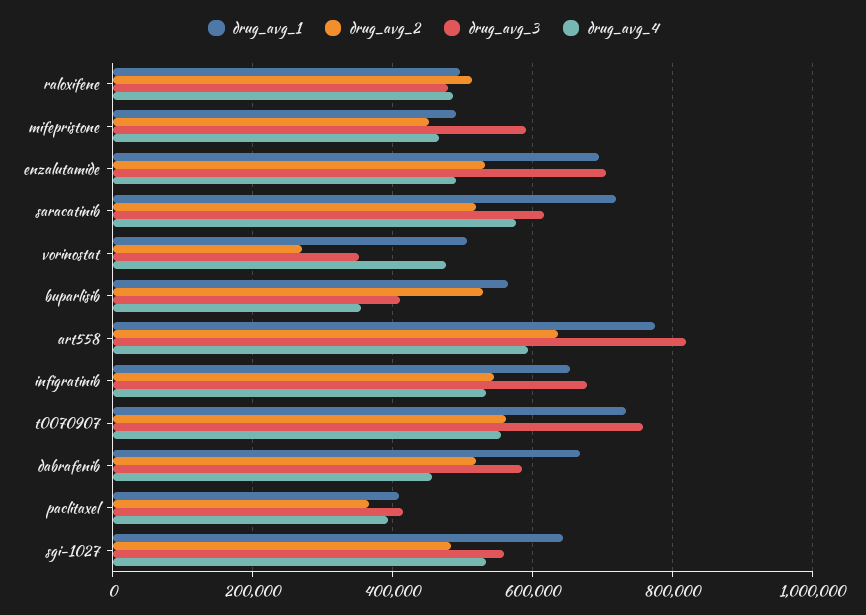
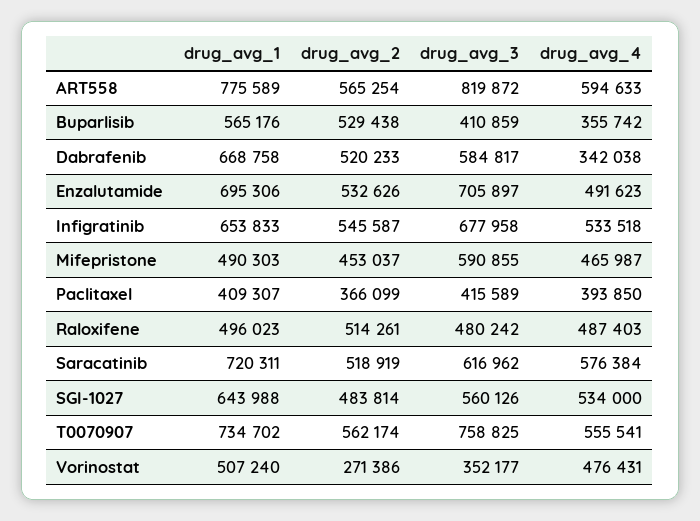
  {
    "drug_avg_1": {
      "raloxifene": 496023,
      "mifepristone": 490303,
      "enzalutamide": 695306,
      "saracatinib": 720311,
      "vorinostat": 507240,
      "buparlisib": 565176,
      "art558": 775589,
      "infigratinib": 653833,
      "t0070907": 734702,
      "dabrafenib": 668758,
      "paclitaxel": 409307,
      "sgi-1027": 643988
    },
    "drug_avg_2": {
      "raloxifene": 514261,
      "mifepristone": 453037,
      "enzalutamide": 532626,
      "saracatinib": 518919,
      "vorinostat": 271386,
      "buparlisib": 529438,
-     "art558": 640000,
+     "art558": 565254,
      "infigratinib": 545587,
      "t0070907": 562174,
      "dabrafenib": 520233,
      "paclitaxel": 366099,
      "sgi-1027": 483814
    },
    "drug_avg_3": {
      "raloxifene": 480242,
      "mifepristone": 590855,
      "enzalutamide": 705897,
      "saracatinib": 616962,
      "vorinostat": 352177,
      "buparlisib": 410859,
      "art558": 819872,
      "infigratinib": 677958,
      "t0070907": 758825,
      "dabrafenib": 584817,
      "paclitaxel": 415589,
      "sgi-1027": 560126
    },
    "drug_avg_4": {
      "raloxifene": 487403,
      "mifepristone": 465987,
      "enzalutamide": 491623,
      "saracatinib": 576384,
      "vorinostat": 476431,
      "buparlisib": 355742,
      "art558": 594633,
      "infigratinib": 533518,
      "t0070907": 555541,
-     "dabrafenib": 460000,
+     "dabrafenib": 342038,
      "paclitaxel": 393850,
      "sgi-1027": 534000
    }
  }

